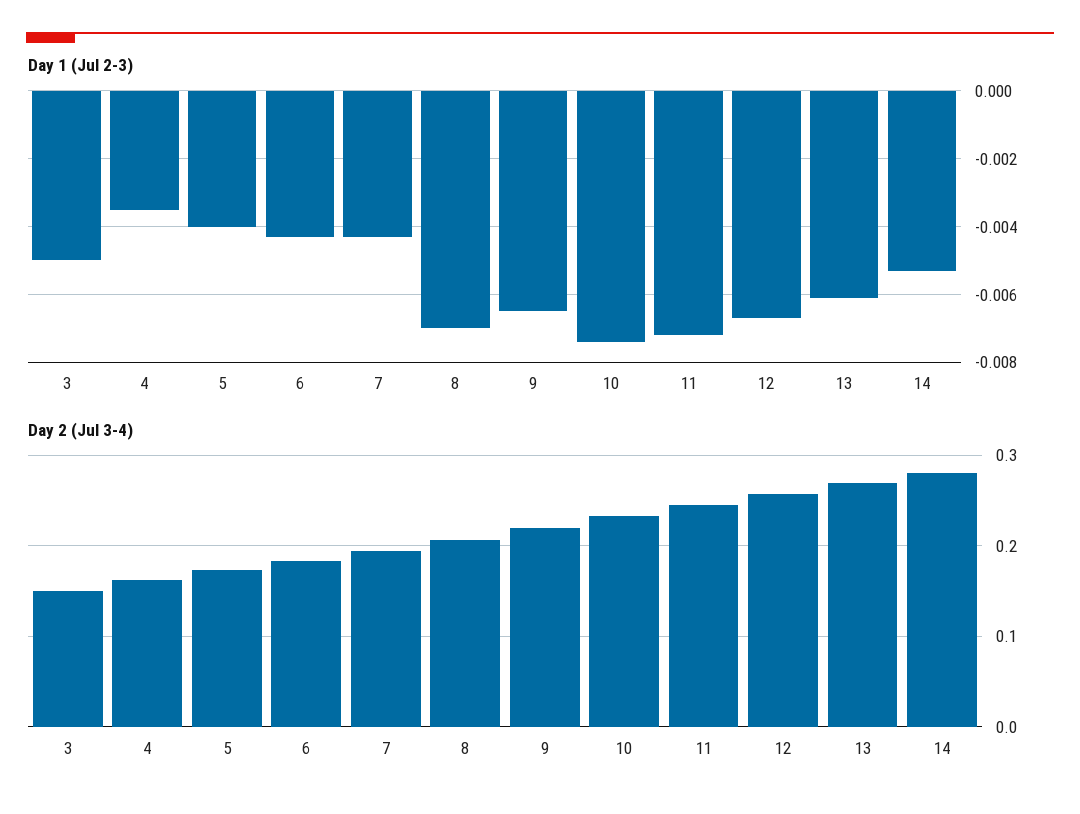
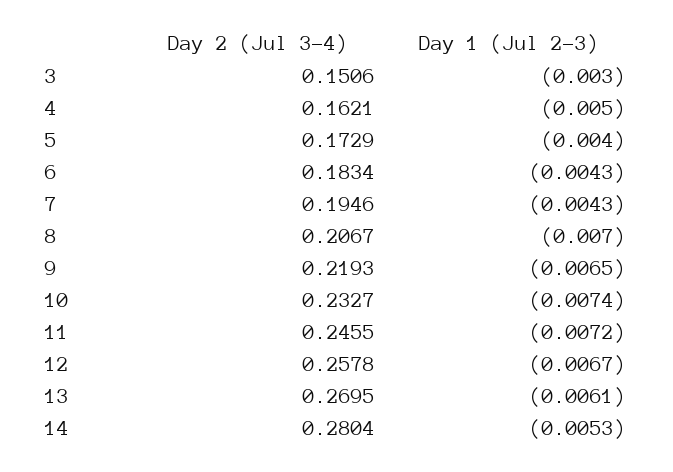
  {
    "Day 1 (Jul 2-3)": {
-     "3": -0.005,
+     "3": -0.003,
-     "4": -0.0035,
+     "4": -0.005,
      "5": -0.004,
      "6": -0.0043,
      "7": -0.0043,
      "8": -0.007,
      "9": -0.0065,
      "10": -0.0074,
      "11": -0.0072,
      "12": -0.0067,
      "13": -0.0061,
      "14": -0.0053
    },
    "Day 2 (Jul 3-4)": {
      "3": 0.1506,
      "4": 0.1621,
      "5": 0.1729,
      "6": 0.1834,
      "7": 0.1946,
      "8": 0.2067,
      "9": 0.2193,
      "10": 0.2327,
      "11": 0.2455,
      "12": 0.2578,
      "13": 0.2695,
      "14": 0.2804
    }
  }

